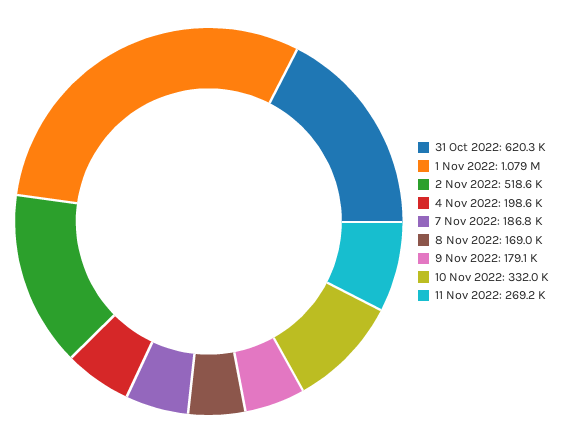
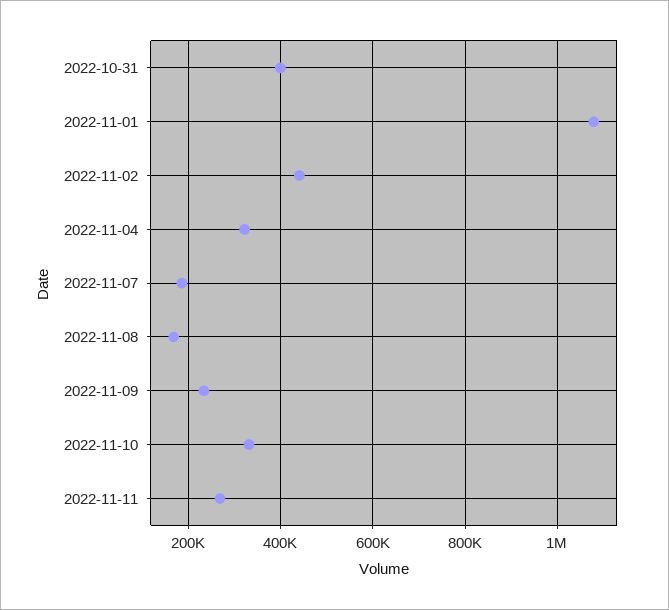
  {
-   "31 Oct 2022": 620300,
+   "31 Oct 2022": 400000,
    "1 Nov 2022": 1079000,
-   "2 Nov 2022": 518600,
+   "2 Nov 2022": 440000,
-   "4 Nov 2022": 198600,
+   "4 Nov 2022": 320000,
    "7 Nov 2022": 186800,
    "8 Nov 2022": 169000,
-   "9 Nov 2022": 179100,
+   "9 Nov 2022": 240000,
    "10 Nov 2022": 332000,
    "11 Nov 2022": 269200
  }

